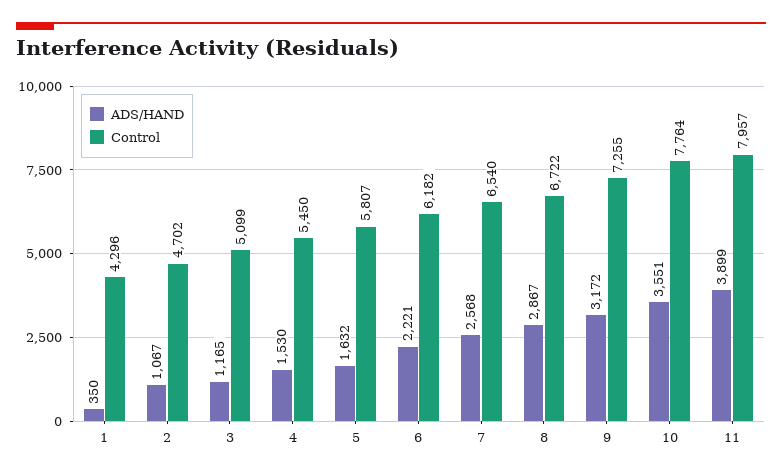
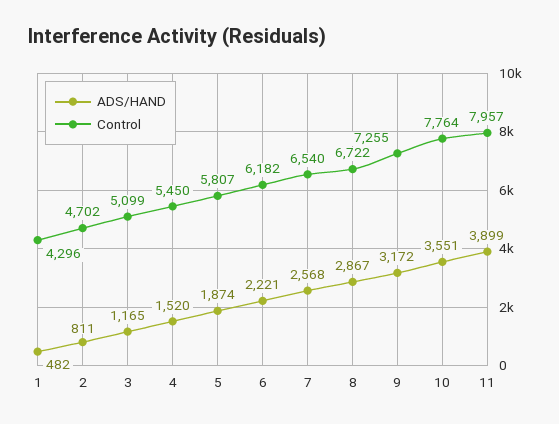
  {
    "ADS/HAND": {
-     "1": 350,
+     "1": 482,
-     "2": 1067,
+     "2": 811,
      "3": 1165,
-     "4": 1530,
+     "4": 1520,
-     "5": 1632,
+     "5": 1874,
      "6": 2221,
      "7": 2568,
      "8": 2867,
      "9": 3172,
      "10": 3551,
      "11": 3899
    },
    "Control": {
      "1": 4296,
      "2": 4702,
      "3": 5099,
      "4": 5450,
      "5": 5807,
      "6": 6182,
      "7": 6540,
      "8": 6722,
      "9": 7255,
      "10": 7764,
      "11": 7957
    }
  }

